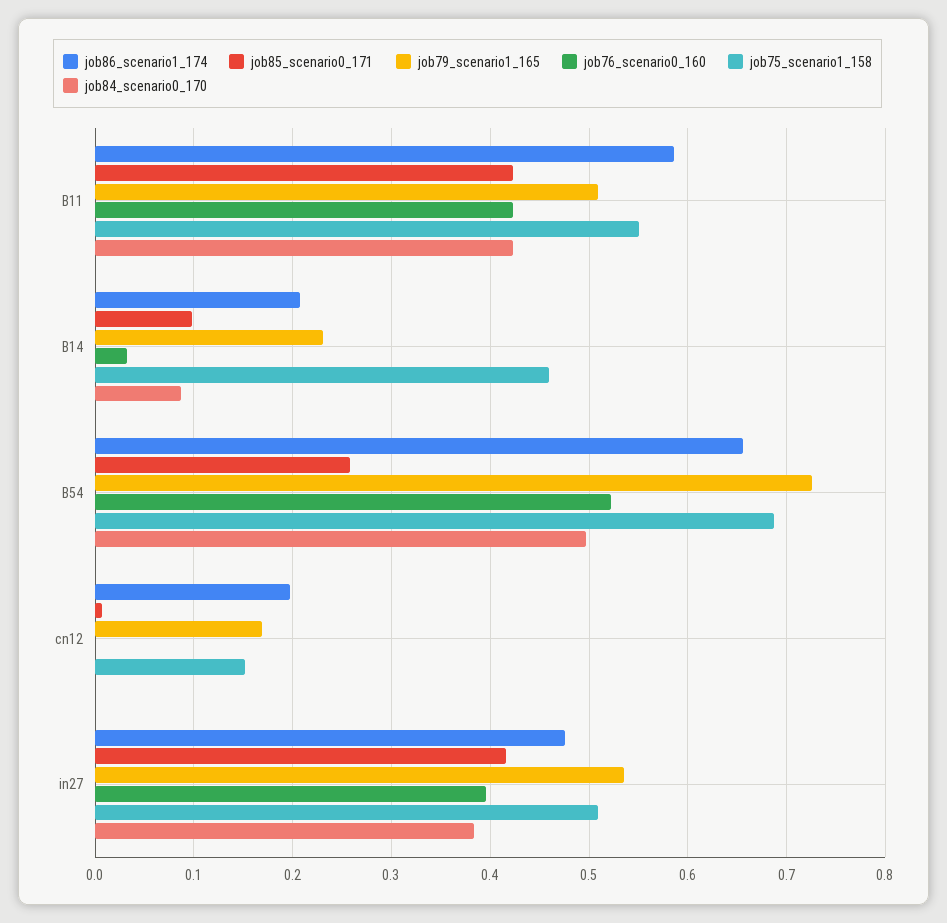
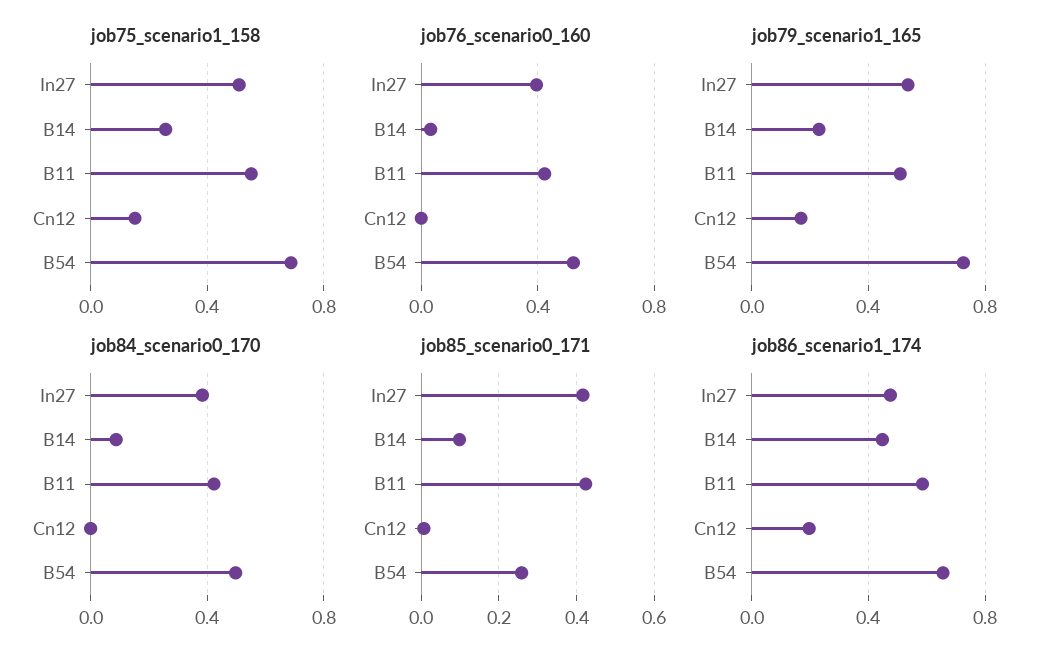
  {
    "job86_scenario1_174": {
      "B11": 0.59,
-     "B14": 0.21,
+     "B14": 0.45,
      "B54": 0.66,
      "cn12": 0.2,
      "in27": 0.48
    },
    "job85_scenario0_171": {
      "B11": 0.42,
      "B14": 0.1,
      "B54": 0.26,
      "cn12": 0.01,
      "in27": 0.42
    },
    "job79_scenario1_165": {
      "B11": 0.51,
      "B14": 0.23,
      "B54": 0.73,
      "cn12": 0.17,
      "in27": 0.54
    },
    "job76_scenario0_160": {
      "B11": 0.42,
      "B14": 0.03,
      "B54": 0.52,
      "cn12": 0,
      "in27": 0.4
    },
    "job75_scenario1_158": {
      "B11": 0.55,
-     "B14": 0.46,
+     "B14": 0.25,
      "B54": 0.69,
      "cn12": 0.15,
      "in27": 0.51
    },
    "job84_scenario0_170": {
      "B11": 0.42,
      "B14": 0.09,
      "B54": 0.5,
      "cn12": 0,
      "in27": 0.38
    }
  }

